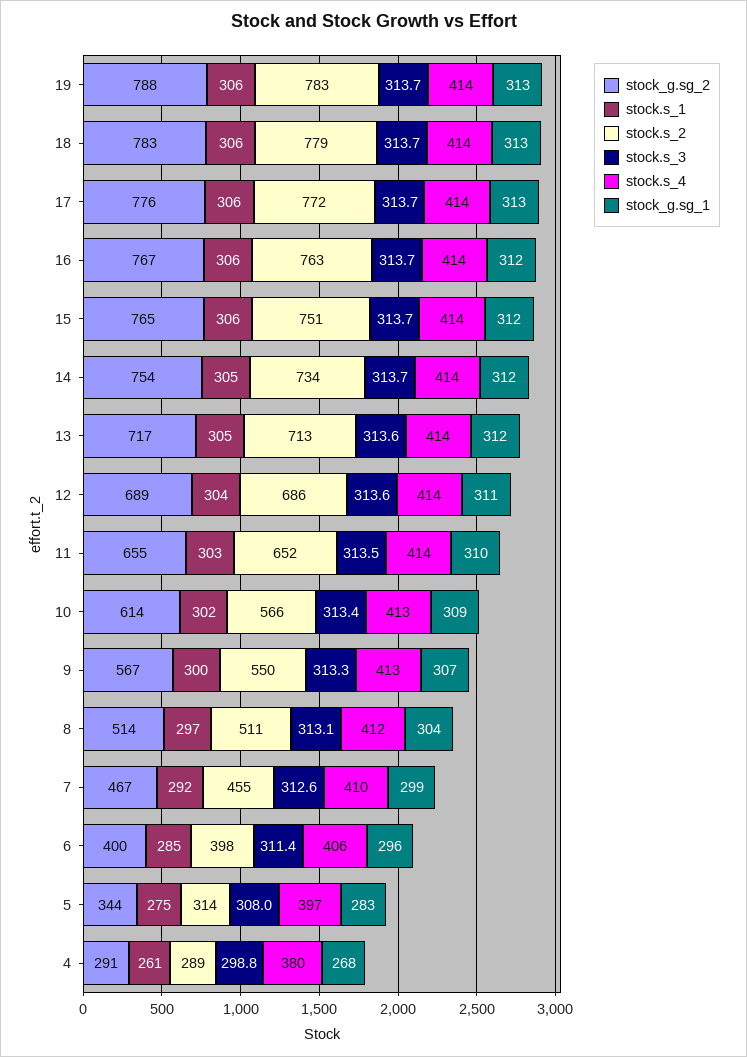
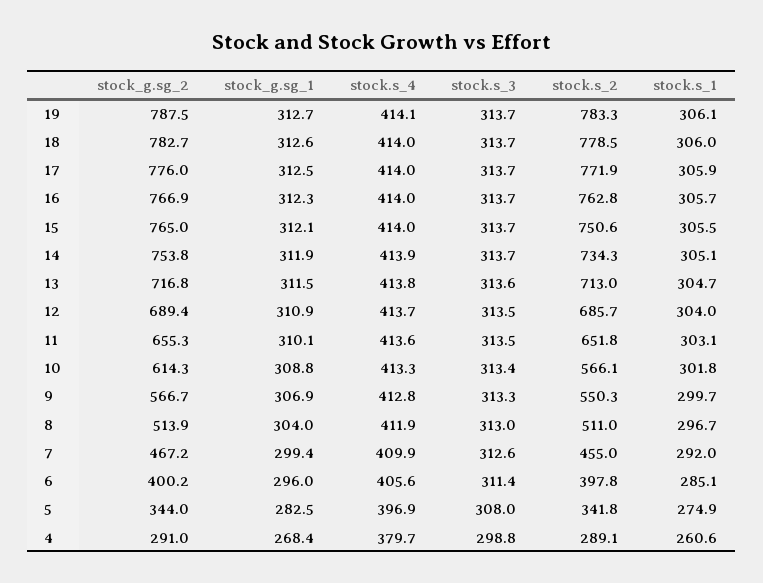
  {
    "stock_g.sg_2": {
      "19": 787.5,
      "18": 782.7,
      "17": 776,
      "16": 766.9,
      "15": 765,
      "14": 753.8,
      "13": 716.8,
      "12": 689.4,
      "11": 655.3,
      "10": 614.3,
      "9": 566.7,
      "8": 513.9,
      "7": 467.2,
      "6": 400.2,
      "5": 344,
      "4": 291
    },
    "stock.s_1": {
      "19": 306.1,
      "18": 306,
      "17": 305.9,
      "16": 305.7,
      "15": 305.5,
      "14": 305.1,
      "13": 304.7,
      "12": 304,
      "11": 303.1,
      "10": 301.8,
      "9": 299.7,
      "8": 296.7,
      "7": 292,
      "6": 285.1,
      "5": 274.9,
      "4": 260.6
    },
    "stock.s_2": {
      "19": 783.3,
      "18": 778.5,
      "17": 771.9,
      "16": 762.8,
      "15": 750.6,
      "14": 734.3,
      "13": 713,
      "12": 685.7,
      "11": 651.8,
      "10": 566.1,
      "9": 550.3,
      "8": 511,
      "7": 455,
      "6": 397.8,
-     "5": 314,
+     "5": 341.8,
      "4": 289.1
    },
    "stock.s_3": {
      "19": 313.7,
      "18": 313.7,
      "17": 313.7,
      "16": 313.7,
      "15": 313.7,
      "14": 313.7,
      "13": 313.6,
-     "12": 313.6,
+     "12": 313.5,
      "11": 313.5,
      "10": 313.4,
      "9": 313.3,
-     "8": 313.1,
+     "8": 313,
      "7": 312.6,
      "6": 311.4,
      "5": 308,
      "4": 298.8
    },
    "stock.s_4": {
      "19": 414.1,
      "18": 414,
      "17": 414,
      "16": 414,
      "15": 414,
      "14": 413.9,
      "13": 413.8,
      "12": 413.7,
      "11": 413.6,
      "10": 413.3,
      "9": 412.8,
      "8": 411.9,
      "7": 409.9,
      "6": 405.6,
      "5": 396.9,
      "4": 379.7
    },
    "stock_g.sg_1": {
      "19": 312.7,
      "18": 312.6,
      "17": 312.5,
      "16": 312.3,
      "15": 312.1,
      "14": 311.9,
      "13": 311.5,
      "12": 310.9,
      "11": 310.1,
      "10": 308.8,
      "9": 306.9,
      "8": 304,
      "7": 299.4,
      "6": 296,
      "5": 282.5,
      "4": 268.4
    }
  }

